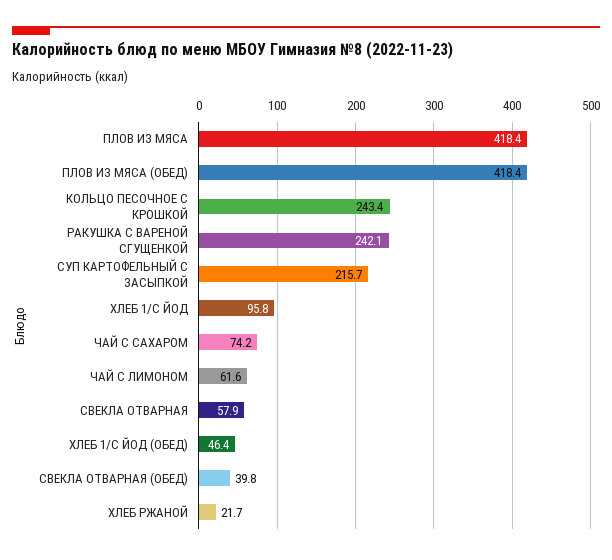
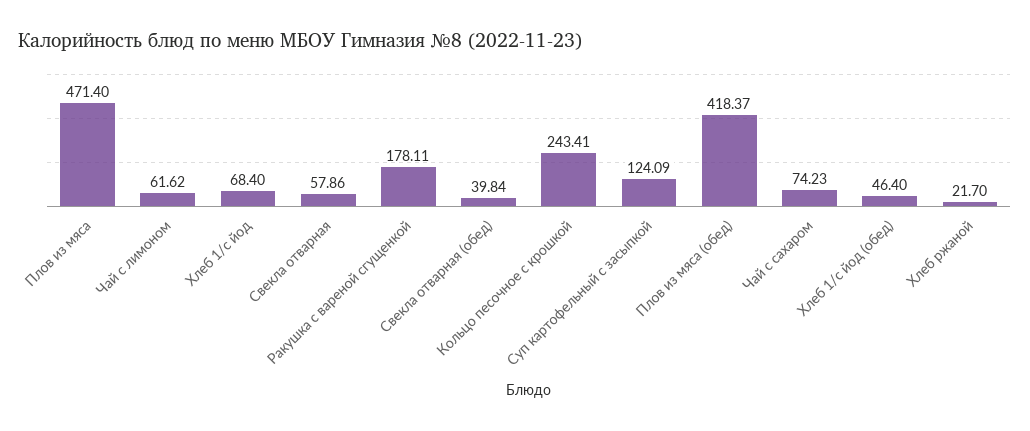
  {
-   "ПЛОВ ИЗ МЯСА": 418.4,
+   "ПЛОВ ИЗ МЯСА": 471.4,
    "ПЛОВ ИЗ МЯСА (ОБЕД)": 418.37,
    "КОЛЬЦО ПЕСОЧНОЕ С КРОШКОЙ": 243.41,
-   "РАКУШКА С ВАРЕНОЙ СГУЩЕНКОЙ": 242.1,
+   "РАКУШКА С ВАРЕНОЙ СГУЩЕНКОЙ": 178.11,
-   "СУП КАРТОФЕЛЬНЫЙ С ЗАСЫПКОЙ": 215.7,
+   "СУП КАРТОФЕЛЬНЫЙ С ЗАСЫПКОЙ": 124.09,
-   "ХЛЕБ 1/С ЙОД": 95.8,
+   "ХЛЕБ 1/С ЙОД": 68.4,
    "ЧАЙ С САХАРОМ": 74.23,
    "ЧАЙ С ЛИМОНОМ": 61.62,
    "СВЕКЛА ОТВАРНАЯ": 57.86,
    "ХЛЕБ 1/С ЙОД (ОБЕД)": 46.4,
    "СВЕКЛА ОТВАРНАЯ (ОБЕД)": 39.84,
    "ХЛЕБ РЖАНОЙ": 21.7
  }

